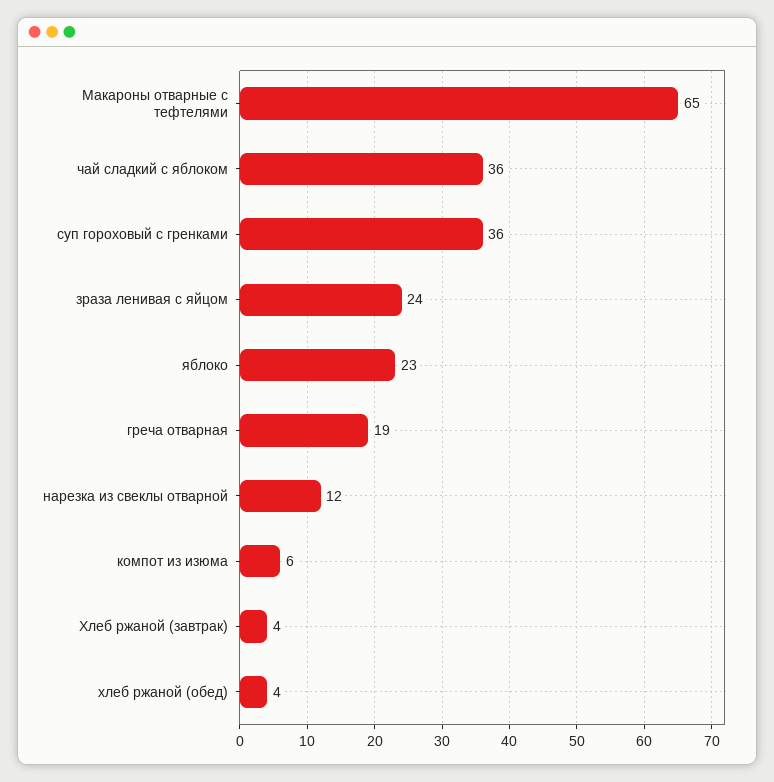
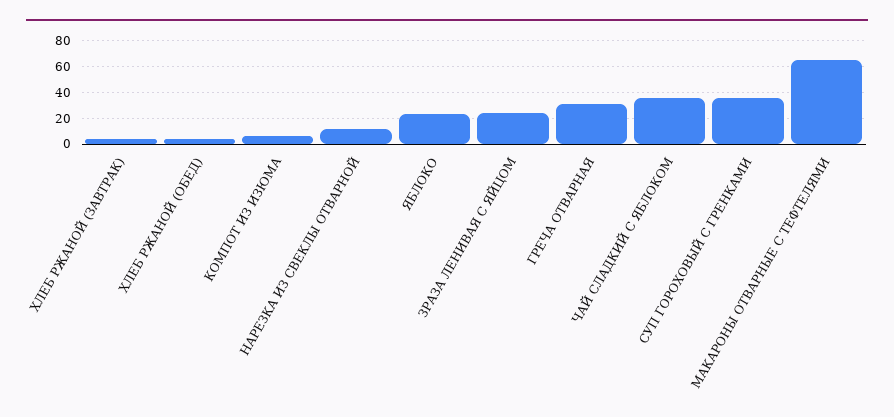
  {
    "Макароны отварные с тефтелями": 65,
    "чай сладкий с яблоком": 36,
    "суп гороховый с гренками": 36,
    "зраза ленивая с яйцом": 24,
    "яблоко": 23,
-   "греча отварная": 19,
+   "греча отварная": 30,
    "нарезка из свеклы отварной": 12,
    "компот из изюма": 6,
    "Хлеб ржаной (завтрак)": 4,
    "хлеб ржаной (обед)": 4
  }

